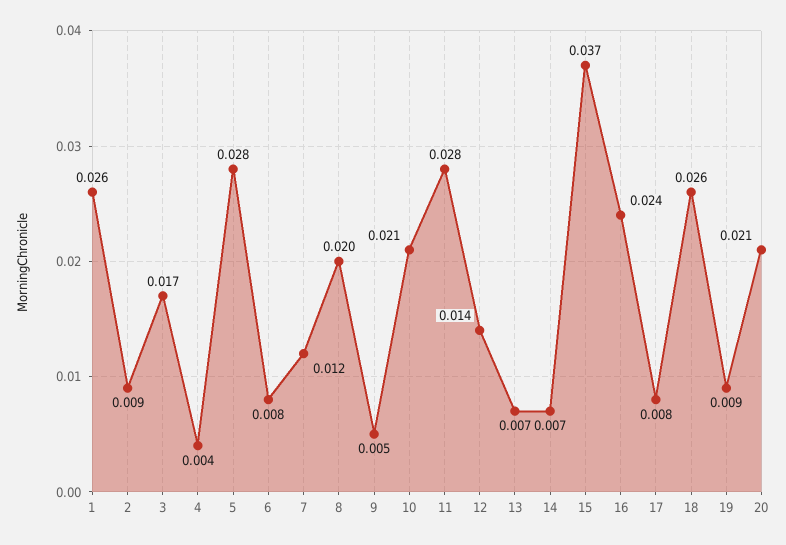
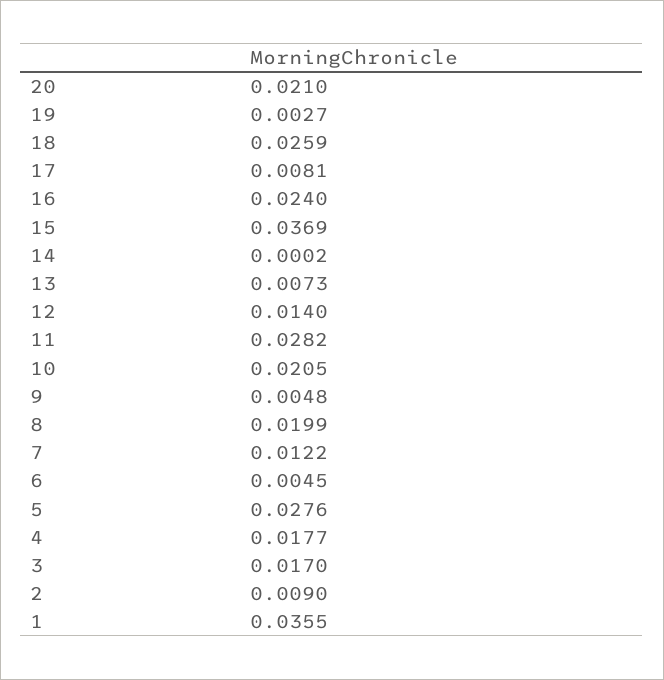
  {
-   "1": 0.026,
+   "1": 0.0355,
    "2": 0.009,
    "3": 0.017,
-   "4": 0.004,
+   "4": 0.0177,
    "5": 0.0276,
-   "6": 0.008,
+   "6": 0.0045,
    "7": 0.0122,
    "8": 0.0199,
    "9": 0.0048,
    "10": 0.0205,
    "11": 0.0282,
    "12": 0.014,
    "13": 0.0073,
-   "14": 0.007,
+   "14": 0.0002,
    "15": 0.0369,
    "16": 0.024,
    "17": 0.0081,
    "18": 0.0259,
-   "19": 0.009,
+   "19": 0.0027,
    "20": 0.021
  }

